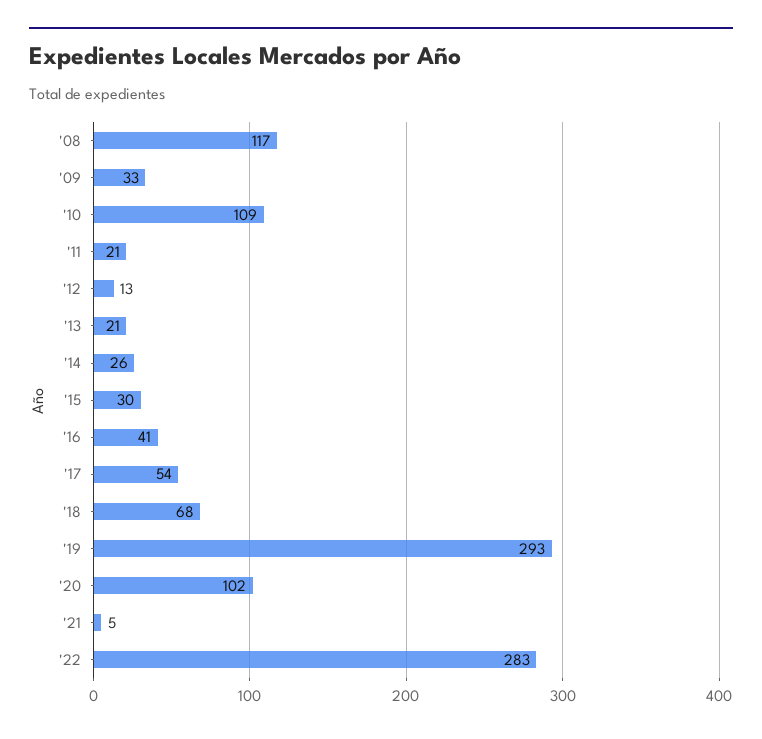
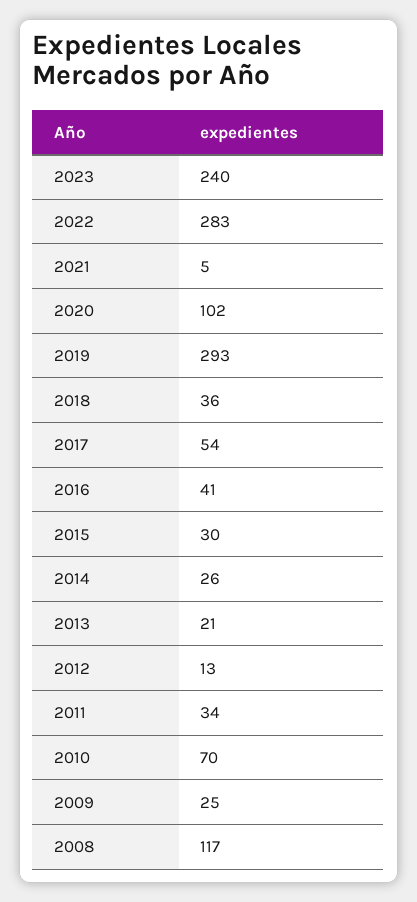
  {
    "'08": 117,
-   "'09": 33,
+   "'09": 25,
-   "'10": 109,
+   "'10": 70,
-   "'11": 21,
+   "'11": 34,
    "'12": 13,
    "'13": 21,
    "'14": 26,
    "'15": 30,
    "'16": 41,
    "'17": 54,
-   "'18": 68,
+   "'18": 36,
    "'19": 293,
    "'20": 102,
    "'21": 5,
-   "'22": 283
+   "'22": 283,
+   "2023": 240
  }

